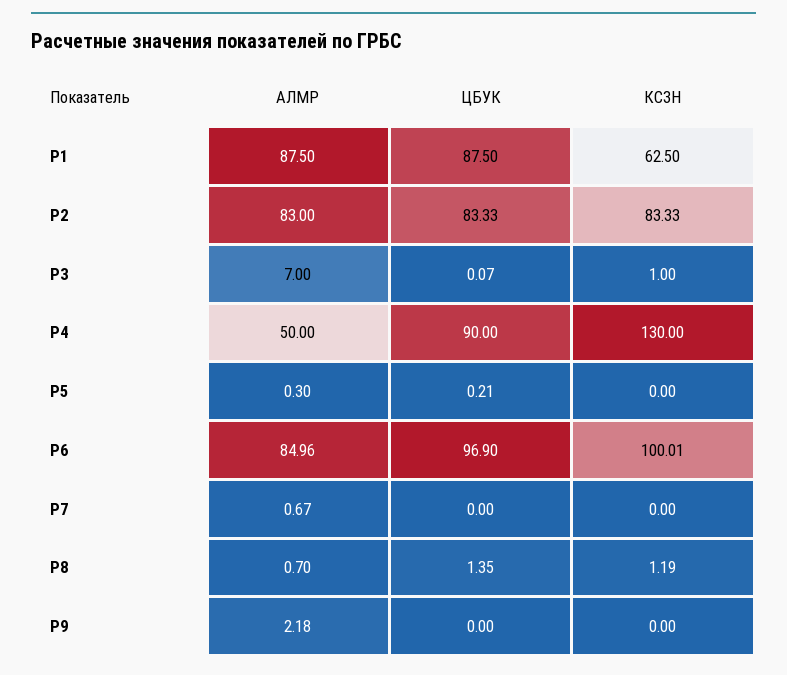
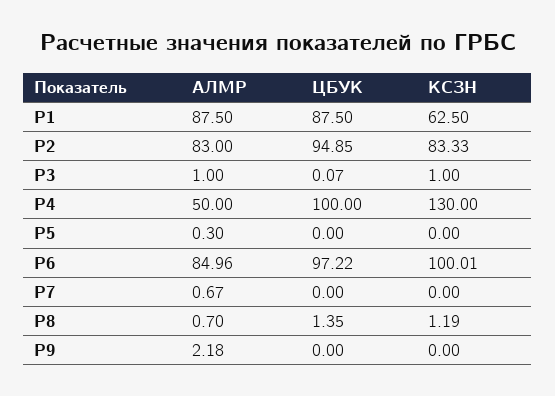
  {
    "АЛМР": {
      "P1": 87.5,
      "P2": 83,
-     "P3": 7,
+     "P3": 1,
      "P4": 50,
      "P5": 0.3,
      "P6": 84.96,
      "P7": 0.67,
      "P8": 0.7,
      "P9": 2.18
    },
    "ЦБУК": {
      "P1": 87.5,
-     "P2": 83.33,
+     "P2": 94.85,
      "P3": 0.07,
-     "P4": 90,
+     "P4": 100,
-     "P5": 0.21,
+     "P5": 0,
-     "P6": 96.9,
+     "P6": 97.22,
      "P7": 0,
      "P8": 1.35,
      "P9": 0
    },
    "КСЗН": {
      "P1": 62.5,
      "P2": 83.33,
      "P3": 1,
      "P4": 130,
      "P5": 0,
      "P6": 100.01,
      "P7": 0,
      "P8": 1.19,
      "P9": 0
    }
  }

